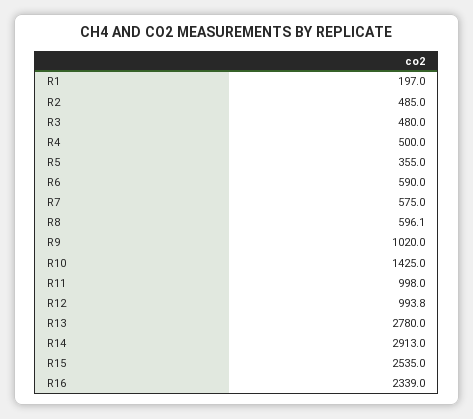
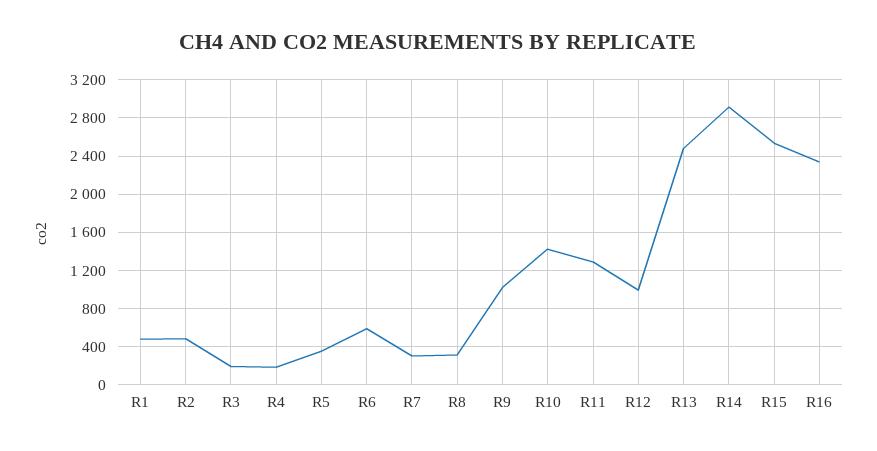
  {
-   "R1": 197,
+   "R1": 500,
    "R2": 485,
-   "R3": 480,
+   "R3": 200,
-   "R4": 500,
+   "R4": 200,
    "R5": 355,
    "R6": 590,
-   "R7": 575,
+   "R7": 300,
-   "R8": 596.1,
+   "R8": 300,
    "R9": 1020,
    "R10": 1425,
-   "R11": 998,
+   "R11": 1300,
    "R12": 993.8,
-   "R13": 2780,
+   "R13": 2500,
    "R14": 2913,
    "R15": 2535,
    "R16": 2339
  }

